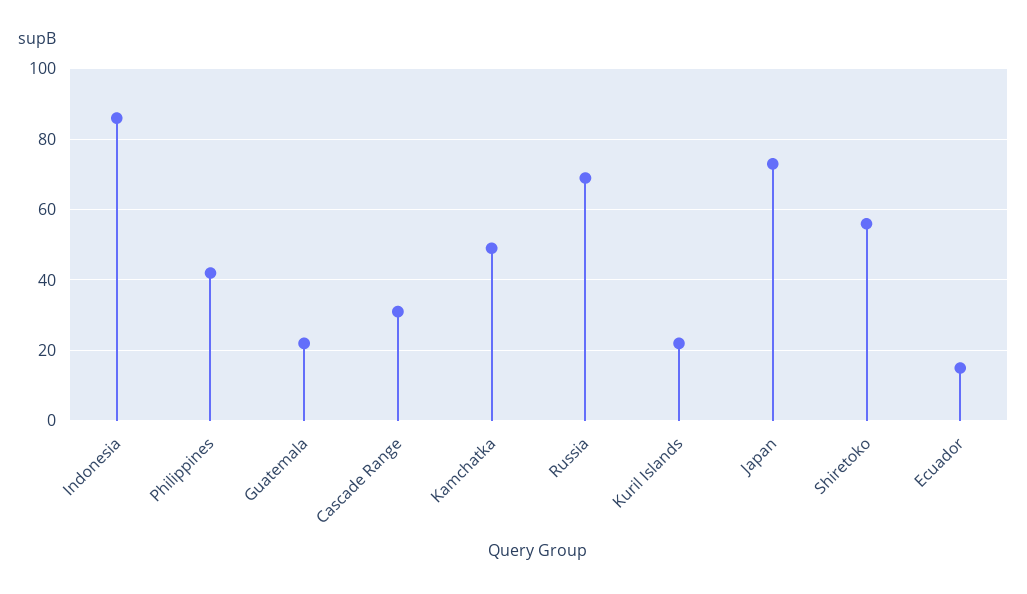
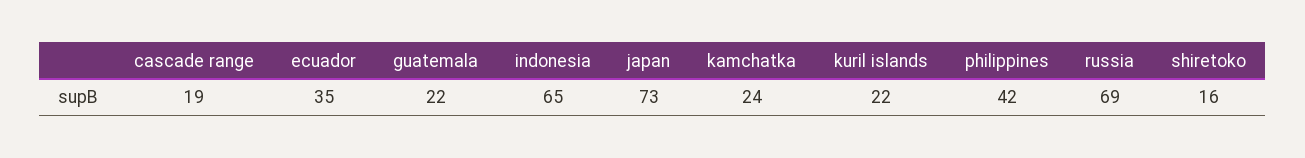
  {
-   "Indonesia": 85,
+   "Indonesia": 65,
    "Philippines": 42,
    "Guatemala": 22,
-   "Cascade Range": 30,
+   "Cascade Range": 19,
-   "Kamchatka": 50,
+   "Kamchatka": 24,
    "Russia": 69,
    "Kuril Islands": 22,
    "Japan": 73,
-   "Shiretoko": 55,
+   "Shiretoko": 16,
-   "Ecuador": 15
+   "Ecuador": 35
  }

